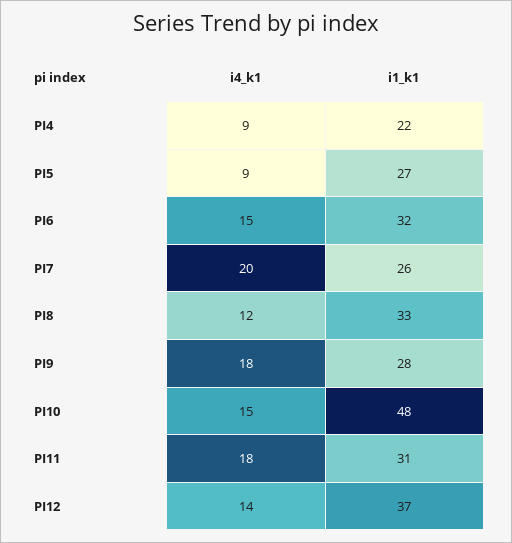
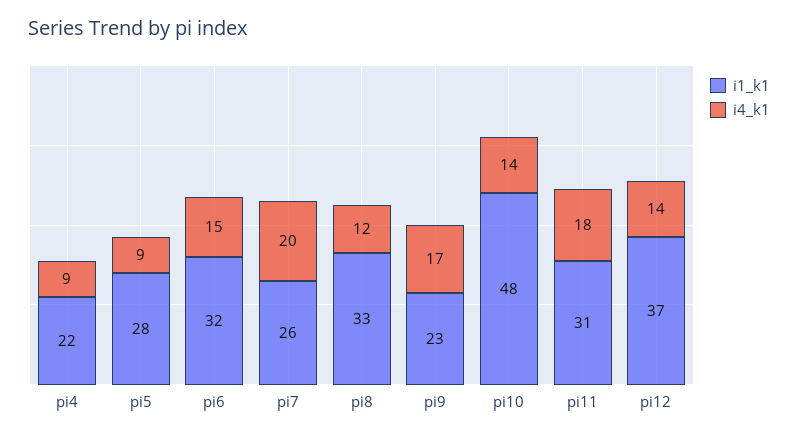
  {
    "i4_k1": {
      "PI4": 9,
      "PI5": 9,
      "PI6": 15,
      "PI7": 20,
      "PI8": 12,
-     "PI9": 18,
+     "PI9": 17,
-     "PI10": 15,
+     "PI10": 14,
      "PI11": 18,
      "PI12": 14
    },
    "i1_k1": {
      "PI4": 22,
-     "PI5": 27,
+     "PI5": 28,
      "PI6": 32,
      "PI7": 26,
      "PI8": 33,
-     "PI9": 28,
+     "PI9": 23,
      "PI10": 48,
      "PI11": 31,
      "PI12": 37
    }
  }

